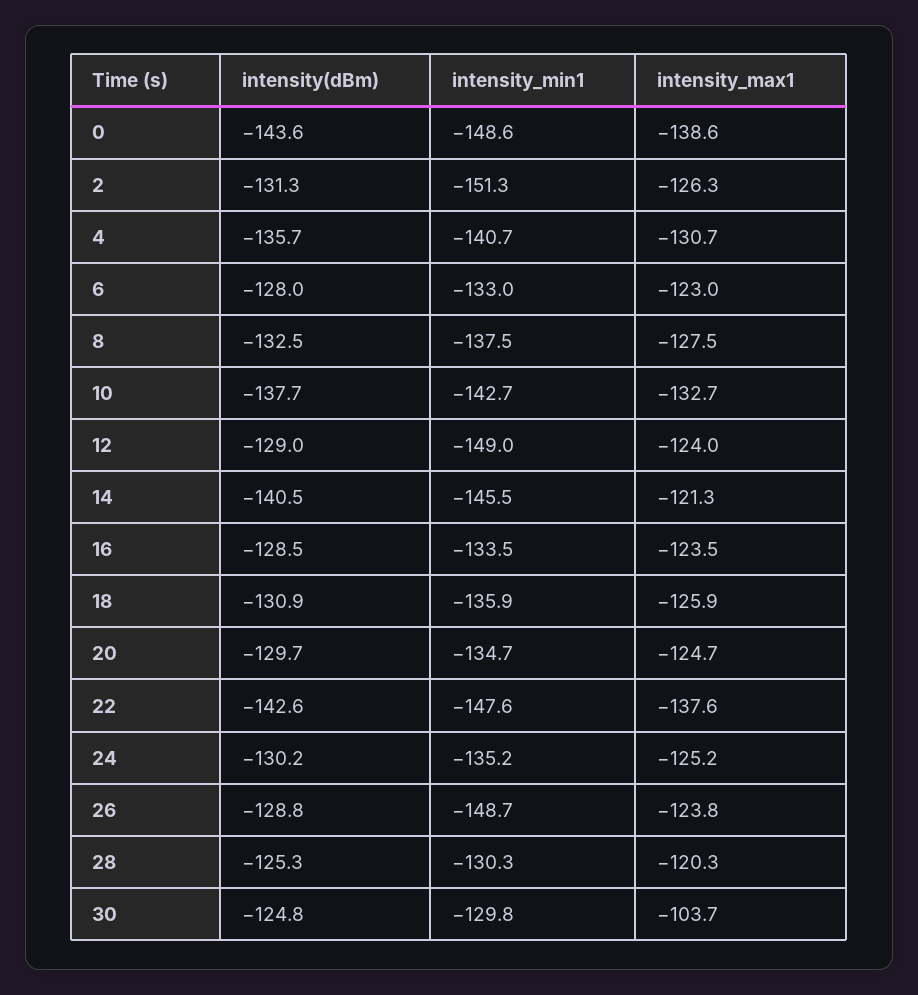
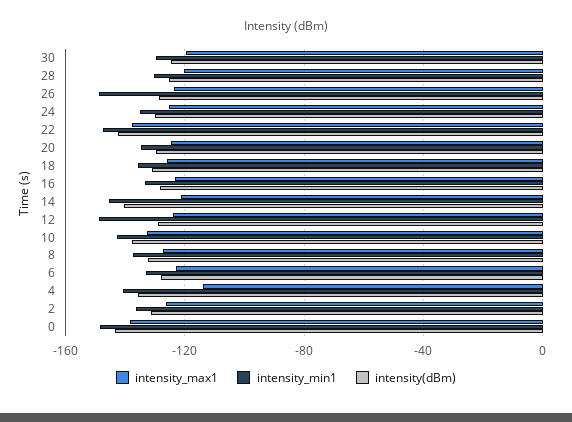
  {
    "intensity(dBm)": {
      "0": -143.6,
      "2": -131.3,
      "4": -135.7,
      "6": -128,
      "8": -132.5,
      "10": -137.7,
      "12": -129,
      "14": -140.5,
      "16": -128.5,
      "18": -130.9,
      "20": -129.7,
      "22": -142.6,
      "24": -130.2,
      "26": -128.8,
      "28": -125.3,
      "30": -124.8
    },
    "intensity_min1": {
      "0": -148.6,
-     "2": -151.3,
+     "2": -135,
      "4": -140.7,
      "6": -133,
      "8": -137.5,
      "10": -142.7,
      "12": -149,
      "14": -145.5,
      "16": -133.5,
      "18": -135.9,
      "20": -134.7,
      "22": -147.6,
      "24": -135.2,
      "26": -148.7,
      "28": -130.3,
      "30": -129.8
    },
    "intensity_max1": {
      "0": -138.6,
      "2": -126.3,
-     "4": -130.7,
+     "4": -115,
      "6": -123,
      "8": -127.5,
      "10": -132.7,
      "12": -124,
      "14": -121.3,
      "16": -123.5,
      "18": -125.9,
      "20": -124.7,
      "22": -137.6,
      "24": -125.2,
      "26": -123.8,
      "28": -120.3,
-     "30": -103.7
+     "30": -120
    }
  }

